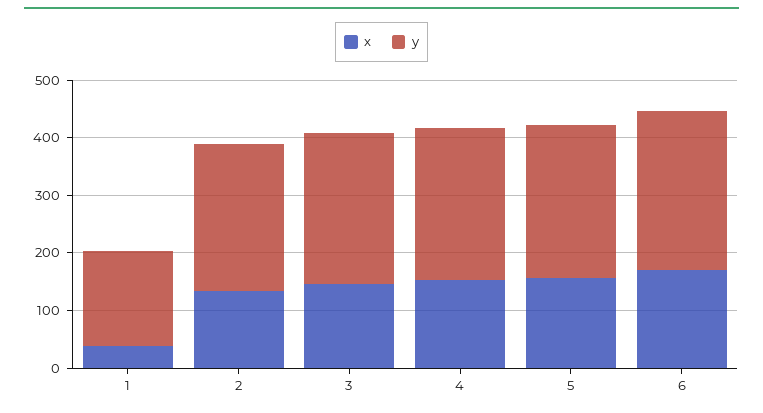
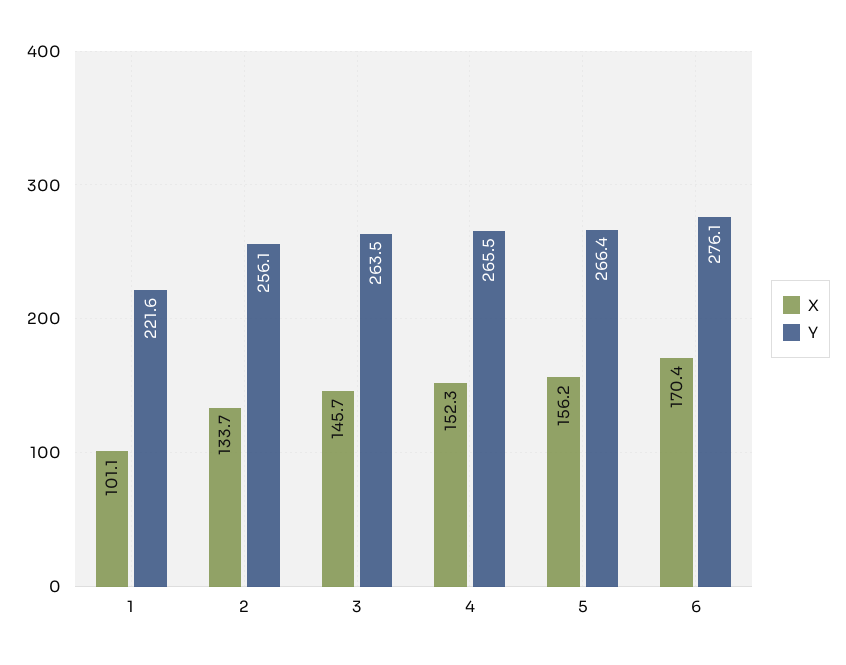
  {
    "x": {
-     "1": 40,
+     "1": 101.1,
      "2": 133.7,
      "3": 145.7,
      "4": 152.3,
      "5": 156.2,
      "6": 170.4
    },
    "y": {
-     "1": 160,
+     "1": 221.6,
      "2": 256.1,
      "3": 263.5,
      "4": 265.5,
      "5": 266.4,
      "6": 276.1
    }
  }

